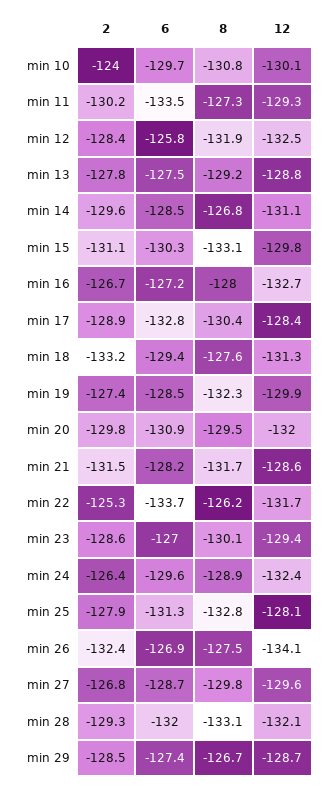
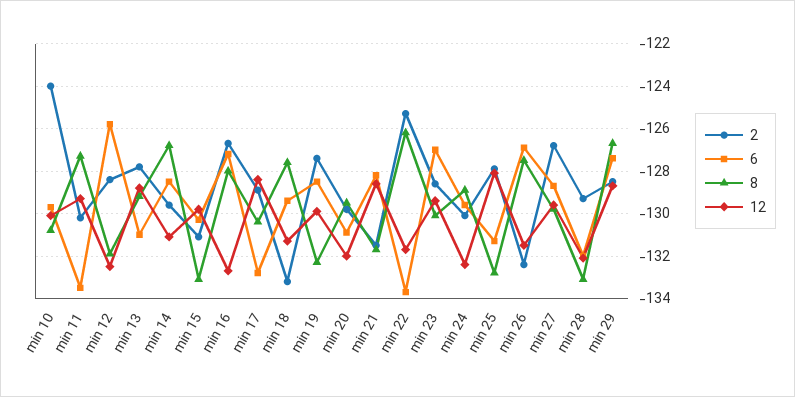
  {
    "2": {
      "min 10": -124,
      "min 11": -130.2,
      "min 12": -128.4,
      "min 13": -127.8,
      "min 14": -129.6,
      "min 15": -131.1,
      "min 16": -126.7,
      "min 17": -128.9,
      "min 18": -133.2,
      "min 19": -127.4,
      "min 20": -129.8,
      "min 21": -131.5,
      "min 22": -125.3,
      "min 23": -128.6,
-     "min 24": -126.4,
+     "min 24": -130,
      "min 25": -127.9,
      "min 26": -132.4,
      "min 27": -126.8,
      "min 28": -129.3,
      "min 29": -128.5
    },
    "6": {
      "min 10": -129.7,
      "min 11": -133.5,
      "min 12": -125.8,
-     "min 13": -127.5,
+     "min 13": -131,
      "min 14": -128.5,
      "min 15": -130.3,
      "min 16": -127.2,
      "min 17": -132.8,
      "min 18": -129.4,
      "min 19": -128.5,
      "min 20": -130.9,
      "min 21": -128.2,
      "min 22": -133.7,
      "min 23": -127,
      "min 24": -129.6,
      "min 25": -131.3,
      "min 26": -126.9,
      "min 27": -128.7,
      "min 28": -132,
      "min 29": -127.4
    },
    "8": {
      "min 10": -130.8,
      "min 11": -127.3,
      "min 12": -131.9,
      "min 13": -129.2,
      "min 14": -126.8,
      "min 15": -133.1,
      "min 16": -128,
      "min 17": -130.4,
      "min 18": -127.6,
      "min 19": -132.3,
      "min 20": -129.5,
      "min 21": -131.7,
      "min 22": -126.2,
      "min 23": -130.1,
      "min 24": -128.9,
      "min 25": -132.8,
      "min 26": -127.5,
      "min 27": -129.8,
      "min 28": -133.1,
      "min 29": -126.7
    },
    "12": {
      "min 10": -130.1,
      "min 11": -129.3,
      "min 12": -132.5,
      "min 13": -128.8,
      "min 14": -131.1,
      "min 15": -129.8,
      "min 16": -132.7,
      "min 17": -128.4,
      "min 18": -131.3,
      "min 19": -129.9,
      "min 20": -132,
      "min 21": -128.6,
      "min 22": -131.7,
      "min 23": -129.4,
      "min 24": -132.4,
      "min 25": -128.1,
-     "min 26": -134.1,
+     "min 26": -131.5,
      "min 27": -129.6,
      "min 28": -132.1,
      "min 29": -128.7
    }
  }

